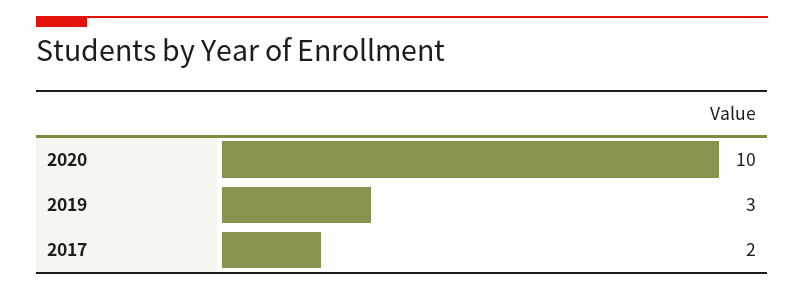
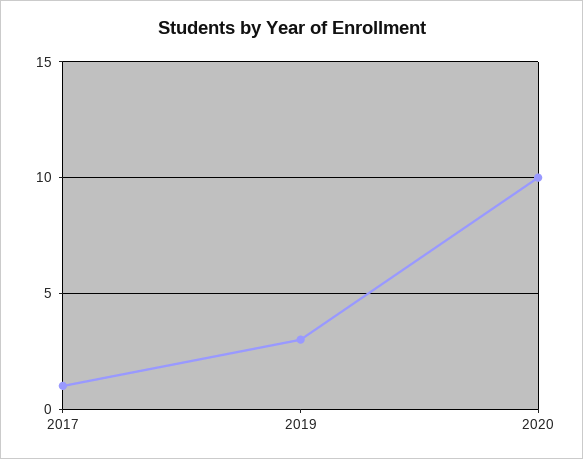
  {
    "2020": 10,
    "2019": 3,
-   "2017": 2
+   "2017": 1
  }

